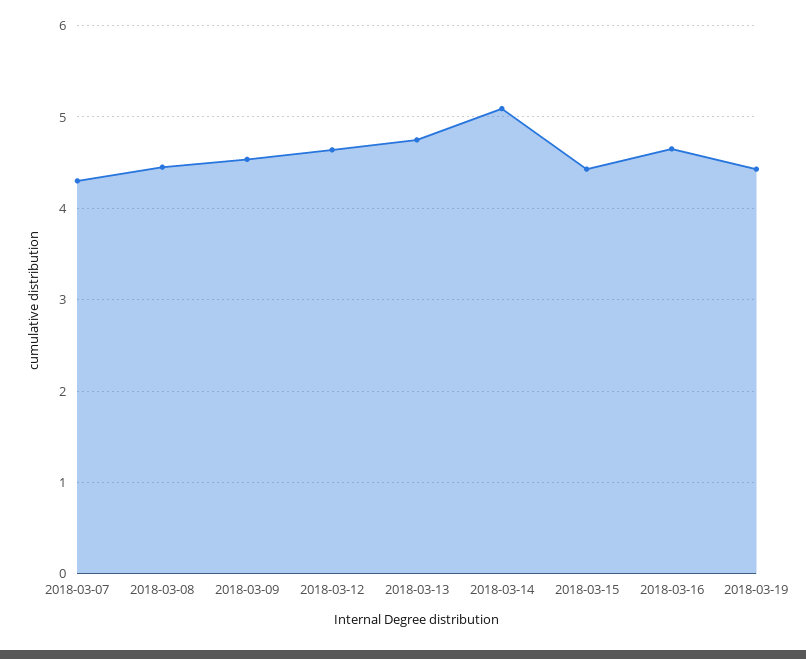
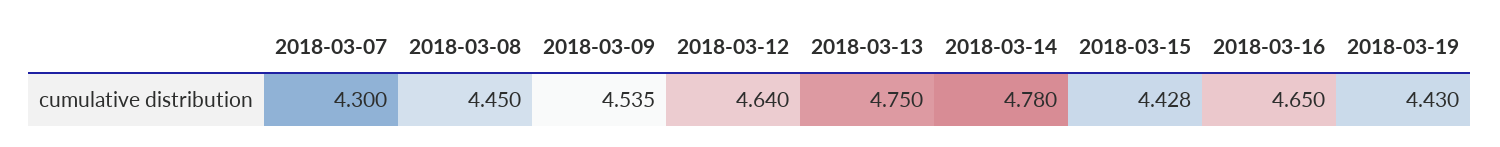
  {
    "2018-03-07": 4.3,
    "2018-03-08": 4.45,
    "2018-03-09": 4.535,
    "2018-03-12": 4.64,
    "2018-03-13": 4.75,
-   "2018-03-14": 5.1,
+   "2018-03-14": 4.78,
    "2018-03-15": 4.428,
    "2018-03-16": 4.65,
    "2018-03-19": 4.43
  }

